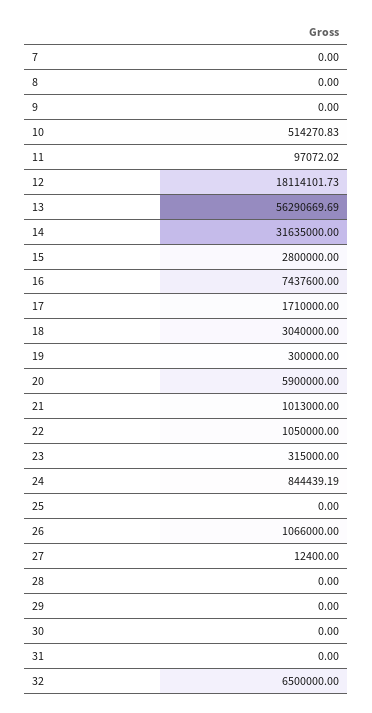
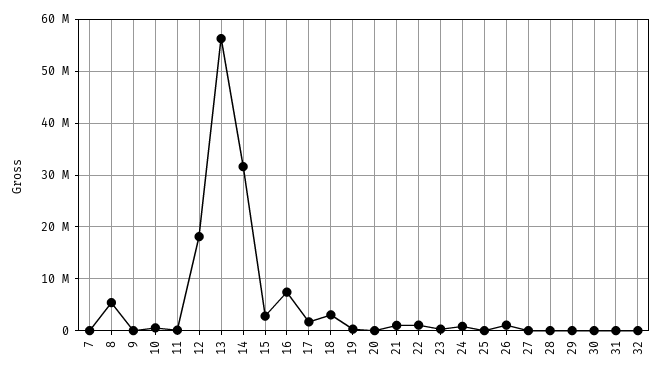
  {
    "7": 0,
-   "8": 0,
+   "8": 6000000,
    "9": 0,
    "10": 514270.83,
    "11": 97072.02,
    "12": 18114101.73,
    "13": 56290669.69,
    "14": 31635000,
    "15": 2800000,
    "16": 7437600,
    "17": 1710000,
    "18": 3040000,
    "19": 300000,
-   "20": 5900000,
+   "20": 0,
    "21": 1013000,
    "22": 1050000,
    "23": 315000,
    "24": 844439.19,
    "25": 0,
    "26": 1066000,
    "27": 12400,
    "28": 0,
    "29": 0,
    "30": 0,
    "31": 0,
-   "32": 6500000
+   "32": 0
  }

